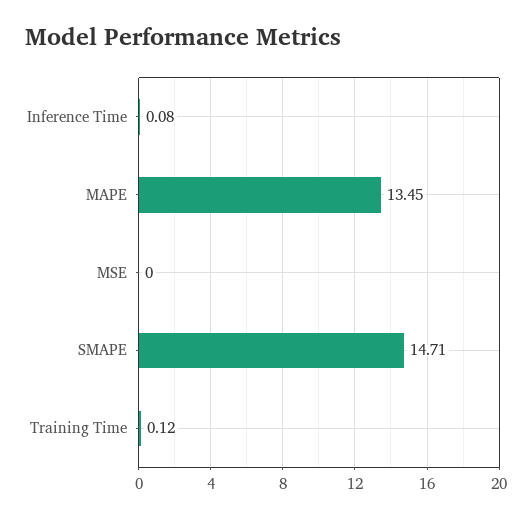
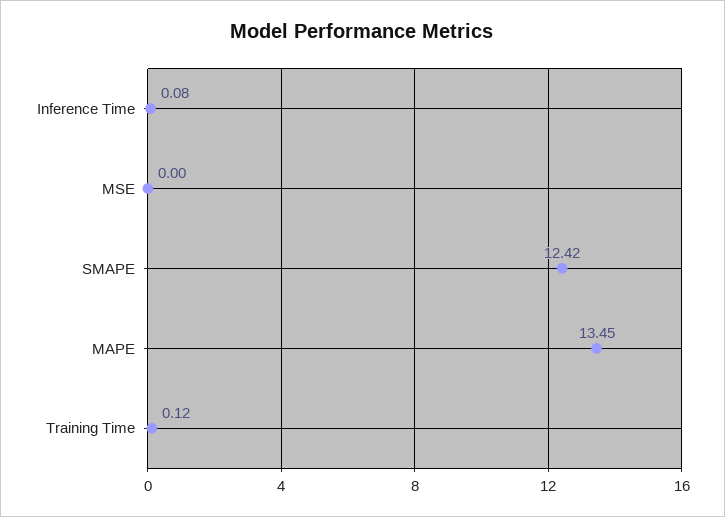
  {
    "Inference Time": 0.08,
    "MAPE": 13.45,
    "MSE": 0,
-   "SMAPE": 14.71,
+   "SMAPE": 12.42,
    "Training Time": 0.12
  }

